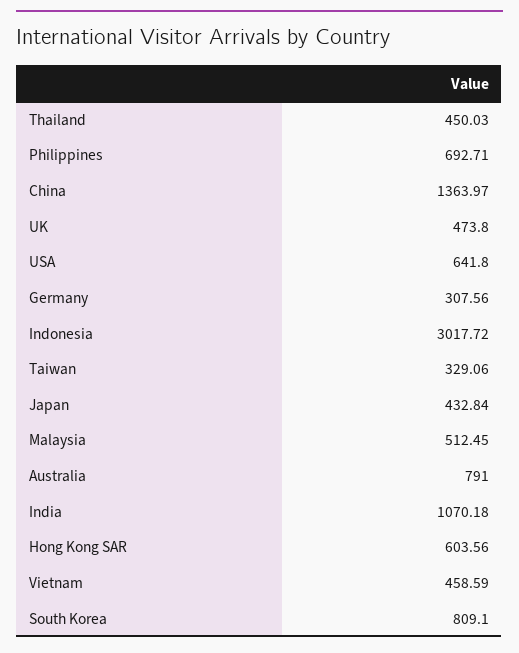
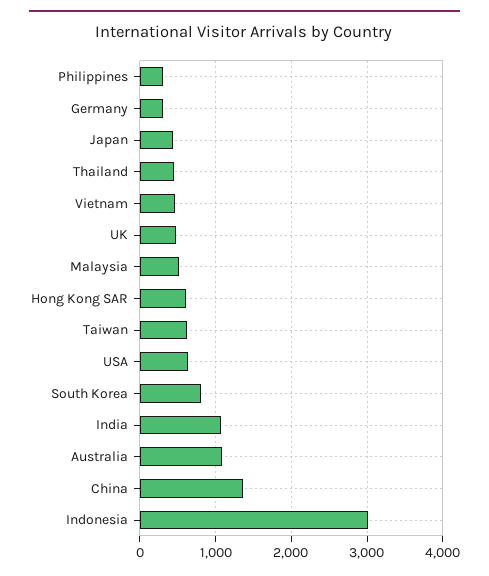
  {
    "Thailand": 450.03,
-   "Philippines": 692.71,
+   "Philippines": 300,
    "China": 1363.97,
    "UK": 473.8,
    "USA": 641.8,
    "Germany": 307.56,
    "Indonesia": 3017.72,
-   "Taiwan": 329.06,
+   "Taiwan": 600,
    "Japan": 432.84,
    "Malaysia": 512.45,
-   "Australia": 791,
+   "Australia": 1100,
    "India": 1070.18,
    "Hong Kong SAR": 603.56,
    "Vietnam": 458.59,
    "South Korea": 809.1
  }

